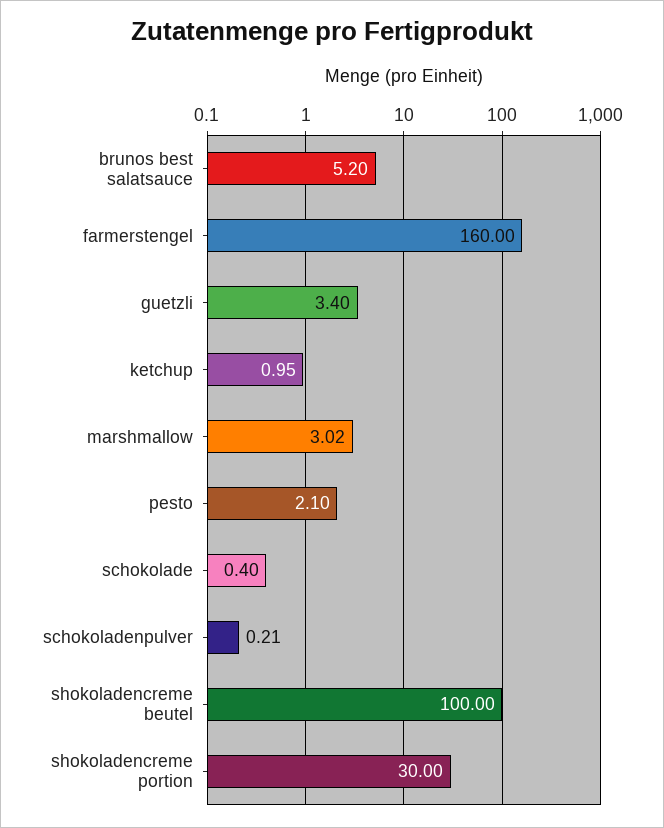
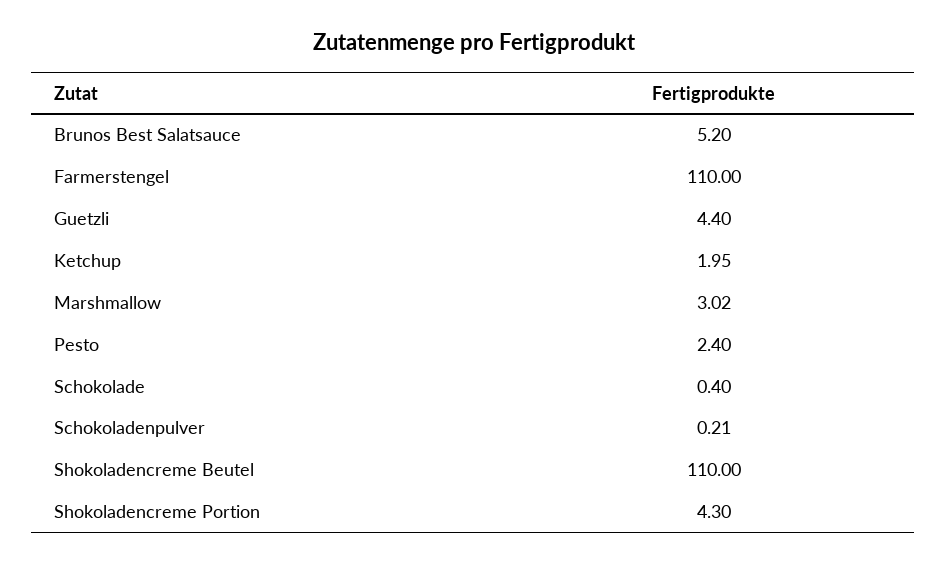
  {
    "brunos best salatsauce": 5.2,
-   "farmerstengel": 160,
+   "farmerstengel": 110,
-   "guetzli": 3.4,
+   "guetzli": 4.4,
-   "ketchup": 0.95,
+   "ketchup": 1.95,
    "marshmallow": 3.02,
-   "pesto": 2.1,
+   "pesto": 2.4,
    "schokolade": 0.4,
    "schokoladenpulver": 0.21,
-   "shokoladencreme beutel": 100,
+   "shokoladencreme beutel": 110,
-   "shokoladencreme portion": 30
+   "shokoladencreme portion": 4.3
  }

